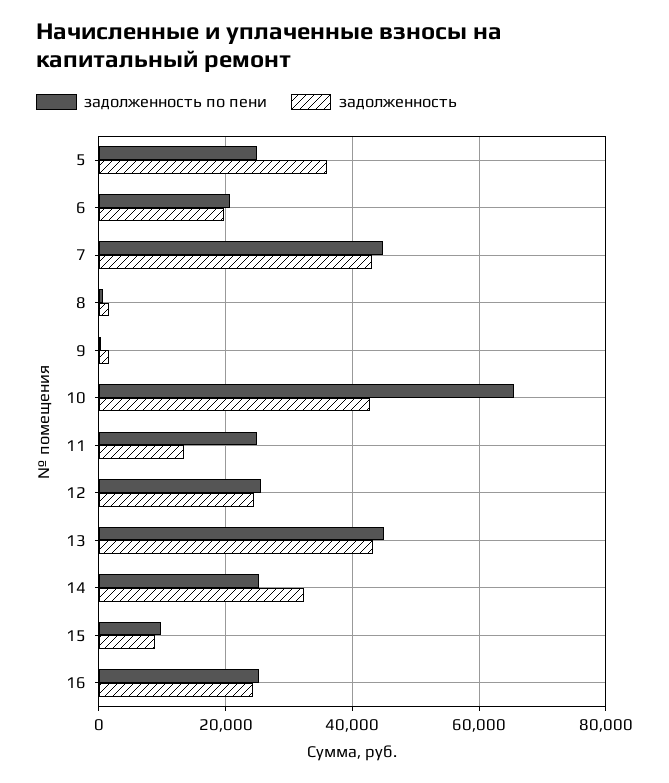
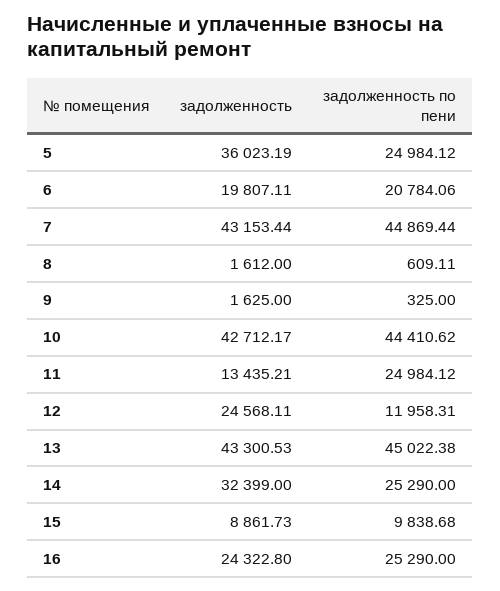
  {
    "задолженность по пени": {
      "5": 24984.12,
      "6": 20784.06,
      "7": 44869.44,
      "8": 609.11,
      "9": 325,
-     "10": 66000,
+     "10": 44410.62,
      "11": 24984.12,
-     "12": 26000,
+     "12": 11958.31,
      "13": 45022.38,
      "14": 25290,
      "15": 9838.68,
      "16": 25290
    },
    "задолженность": {
      "5": 36023.19,
      "6": 19807.11,
      "7": 43153.44,
      "8": 1612,
      "9": 1625,
      "10": 42712.17,
      "11": 13435.21,
      "12": 24568.11,
      "13": 43300.53,
      "14": 32399,
      "15": 8861.73,
      "16": 24322.8
    }
  }

